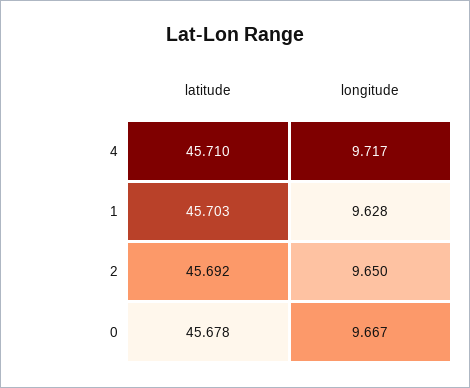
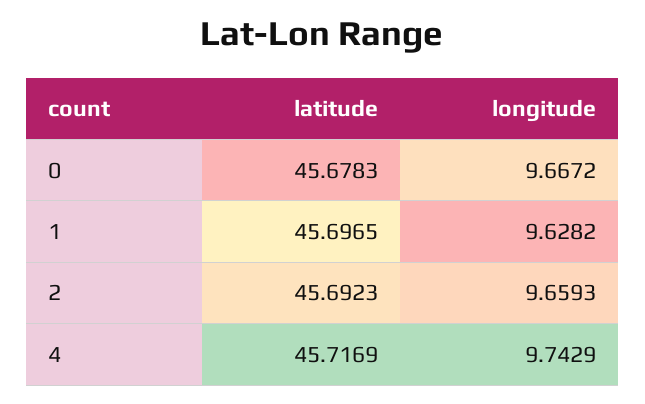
  {
    "latitude": {
-     "4": 45.71,
+     "4": 45.7169,
-     "1": 45.703,
+     "1": 45.6965,
      "2": 45.6923,
      "0": 45.6783
    },
    "longitude": {
-     "4": 9.717,
+     "4": 9.7429,
      "1": 9.6282,
-     "2": 9.65,
+     "2": 9.6593,
      "0": 9.6672
    }
  }

